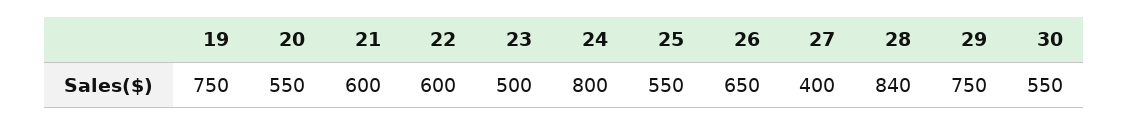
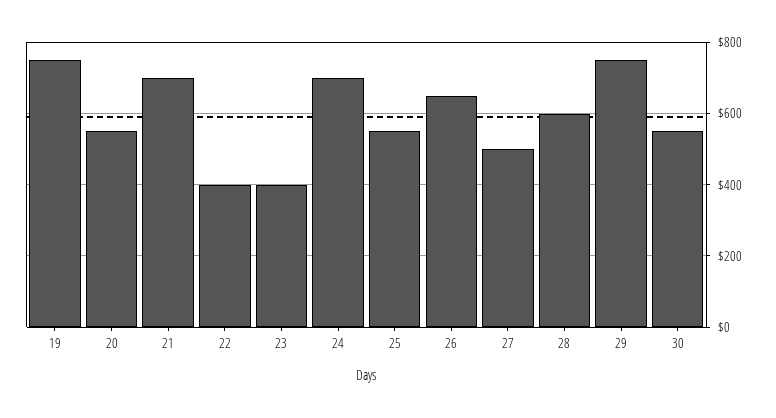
  {
    "19": 750,
    "20": 550,
-   "21": 600,
+   "21": 700,
-   "22": 600,
+   "22": 400,
-   "23": 500,
+   "23": 400,
-   "24": 800,
+   "24": 700,
    "25": 550,
    "26": 650,
-   "27": 400,
+   "27": 500,
-   "28": 840,
+   "28": 600,
    "29": 750,
    "30": 550
  }

